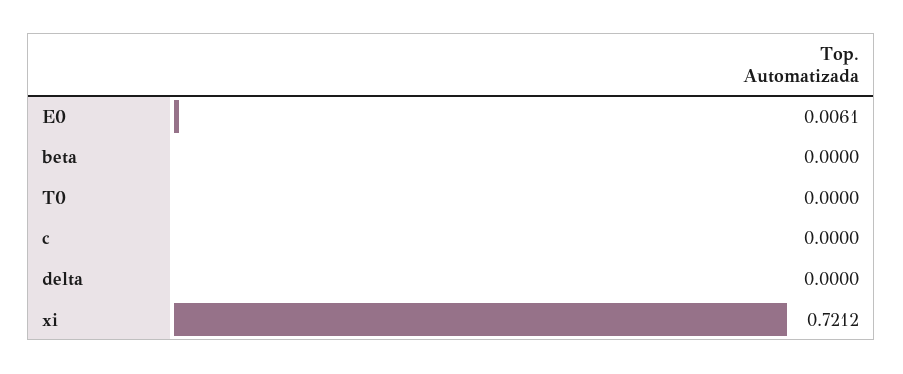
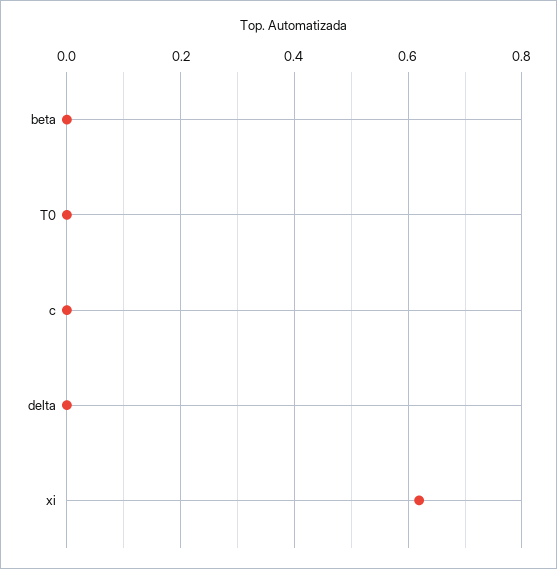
  {
-   "E0": 0.0061,
    "beta": 0,
    "T0": 0,
    "c": 0,
    "delta": 0,
-   "xi": 0.7212
+   "xi": 0.62
  }

